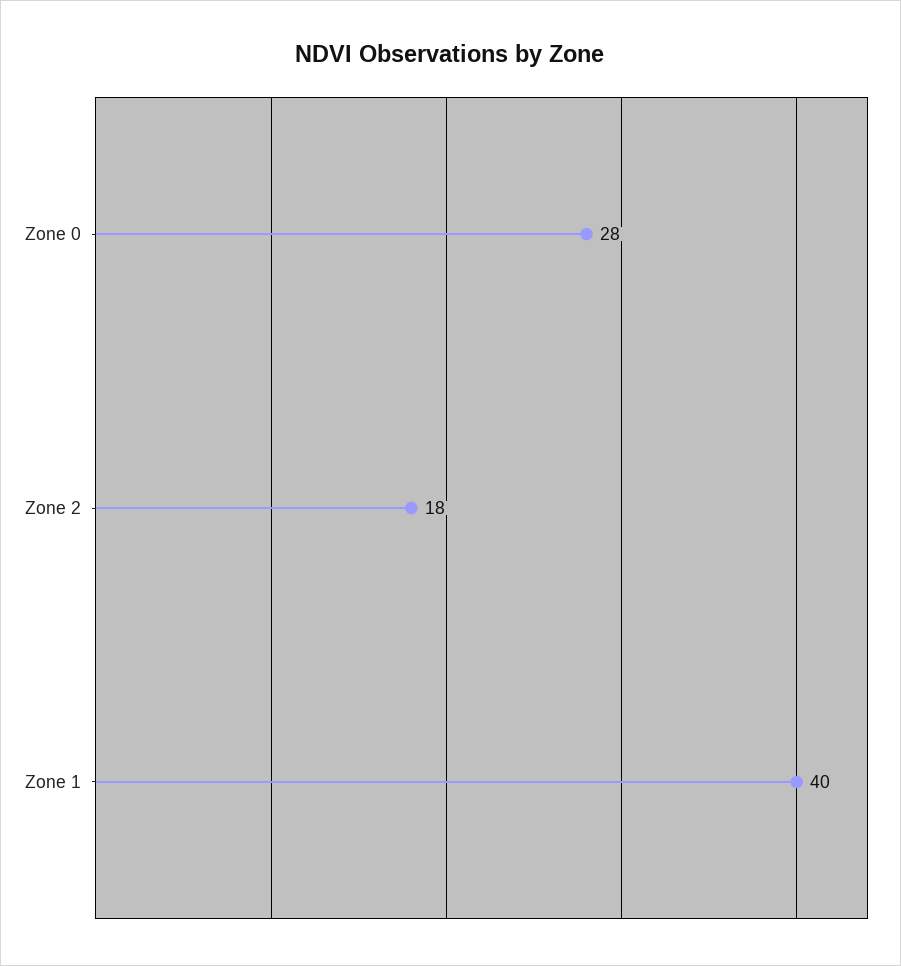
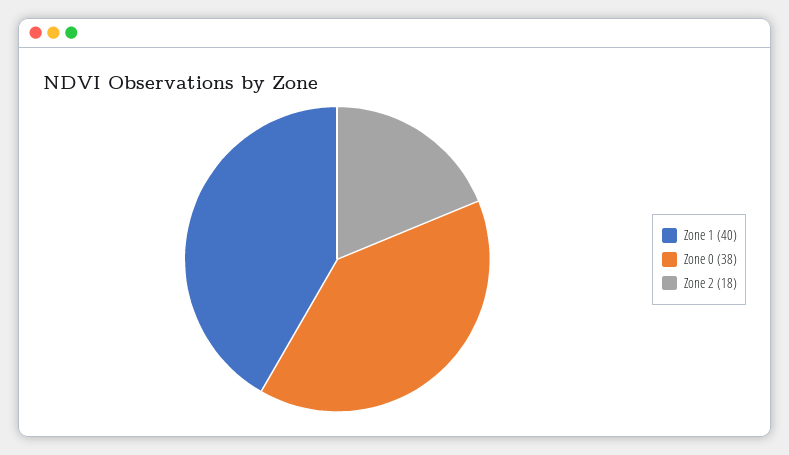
  {
-   "Zone 0": 28,
+   "Zone 0": 38,
    "Zone 2": 18,
    "Zone 1": 40
  }

